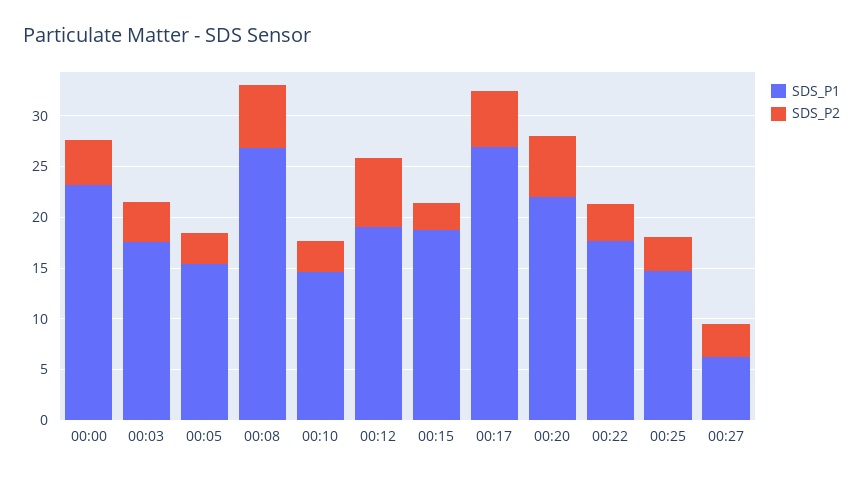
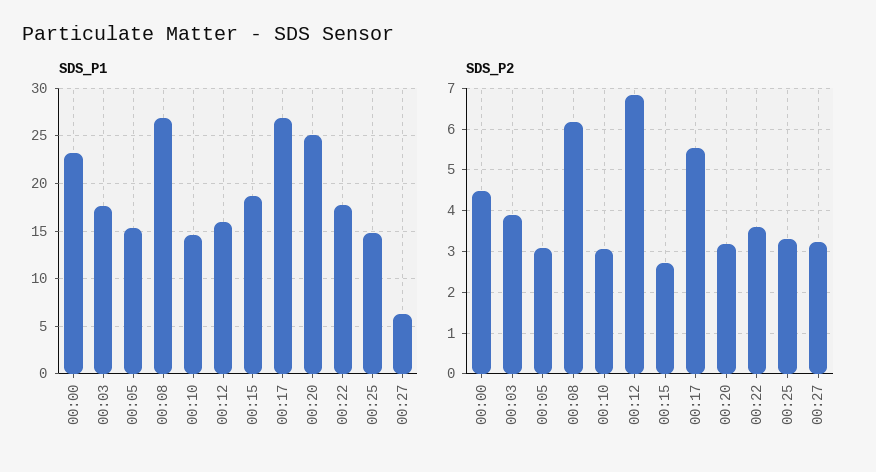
  {
    "SDS_P1": {
      "00:00": 23,
      "00:03": 18,
      "00:05": 15,
      "00:08": 27,
      "00:10": 15,
-     "00:12": 19,
+     "00:12": 16,
      "00:15": 19,
      "00:17": 27,
-     "00:20": 22,
+     "00:20": 25,
      "00:22": 18,
      "00:25": 15,
      "00:27": 6
    },
    "SDS_P2": {
      "00:00": 4.4,
      "00:03": 4,
      "00:05": 3,
      "00:08": 6.2,
      "00:10": 3,
      "00:12": 6.8,
      "00:15": 2.8,
      "00:17": 5.6,
-     "00:20": 6,
+     "00:20": 3.2,
      "00:22": 3.6,
      "00:25": 3.4,
      "00:27": 3.2
    }
  }

